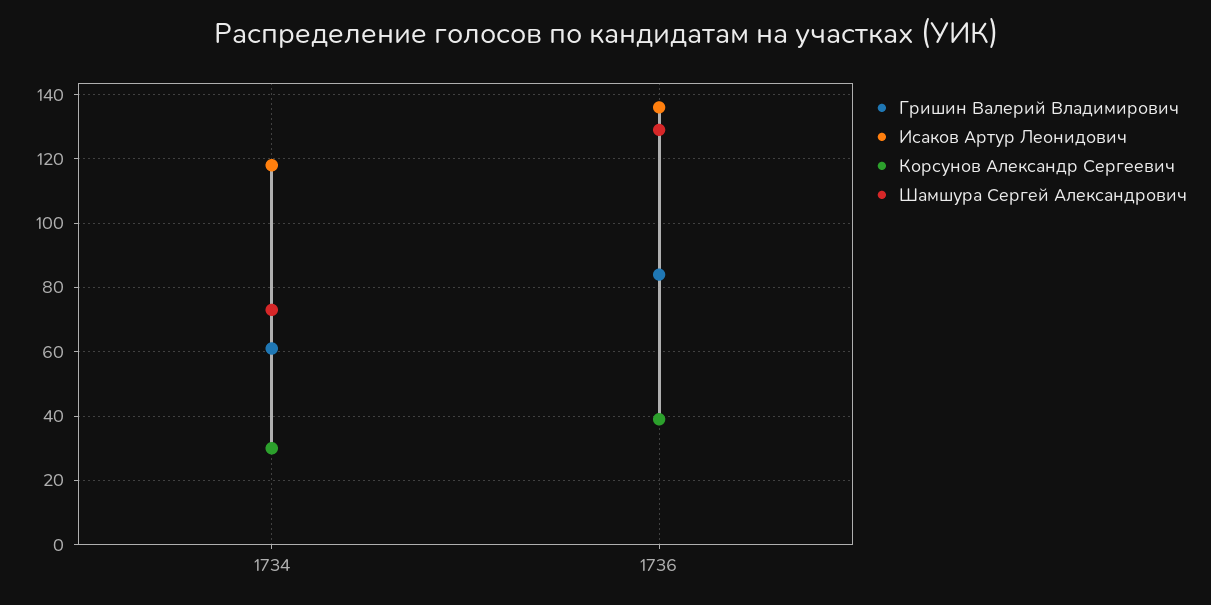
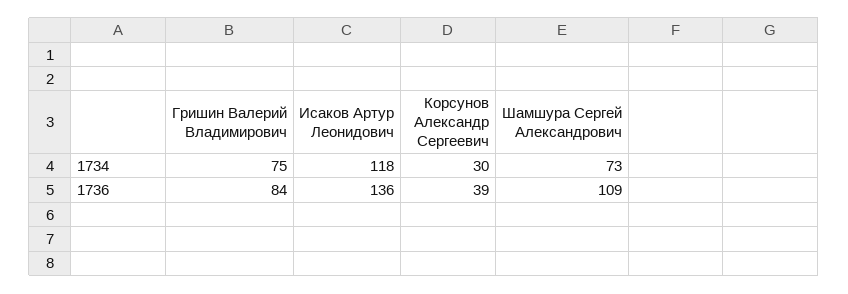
  {
    "Гришин Валерий Владимирович": {
-     "1734": 60,
+     "1734": 75,
      "1736": 84
    },
    "Исаков Артур Леонидович": {
      "1734": 118,
      "1736": 136
    },
    "Корсунов Александр Сергеевич": {
      "1734": 30,
      "1736": 39
    },
    "Шамшура Сергей Александрович": {
      "1734": 73,
-     "1736": 130
+     "1736": 109
    }
  }

